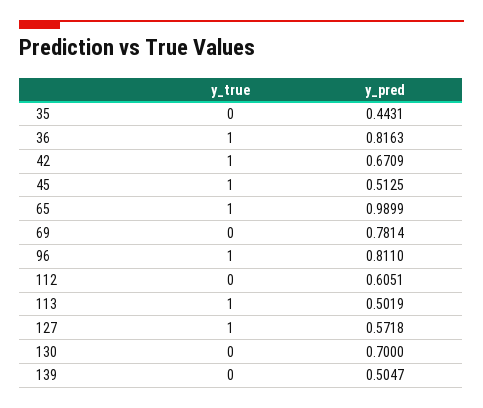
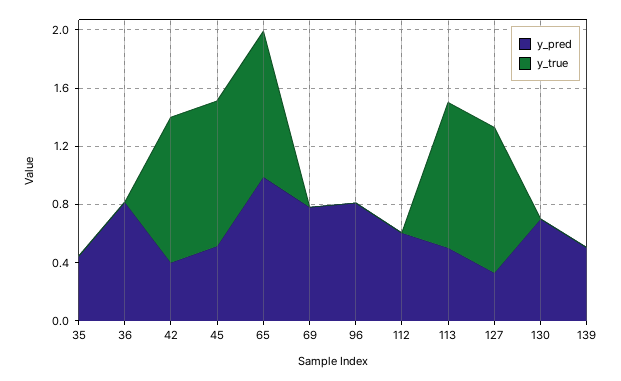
  {
    "y_true": {
      "35": 0,
-     "36": 1,
+     "36": 0,
      "42": 1,
      "45": 1,
      "65": 1,
      "69": 0,
-     "96": 1,
+     "96": 0,
      "112": 0,
      "113": 1,
      "127": 1,
      "130": 0,
      "139": 0
    },
    "y_pred": {
      "35": 0.4431,
      "36": 0.8163,
-     "42": 0.6709,
+     "42": 0.4,
      "45": 0.5125,
      "65": 0.9899,
      "69": 0.7814,
      "96": 0.811,
      "112": 0.6051,
      "113": 0.5019,
-     "127": 0.5718,
+     "127": 0.3,
      "130": 0.7,
      "139": 0.5047
    }
  }

